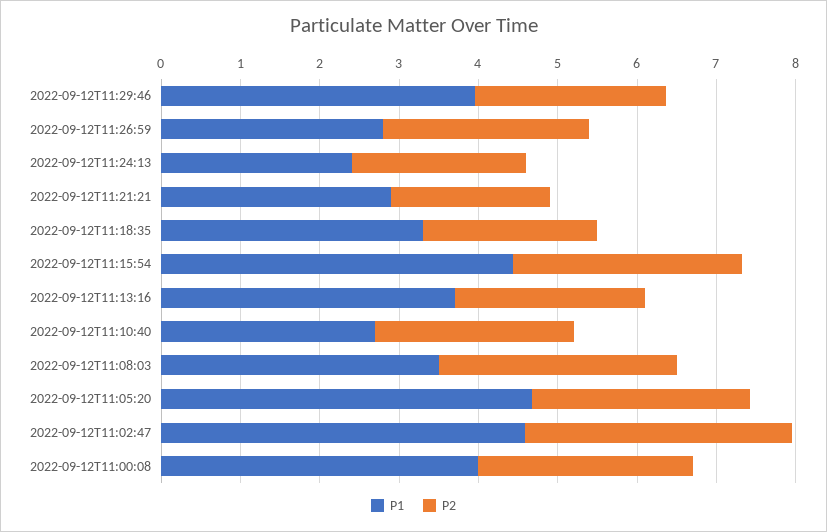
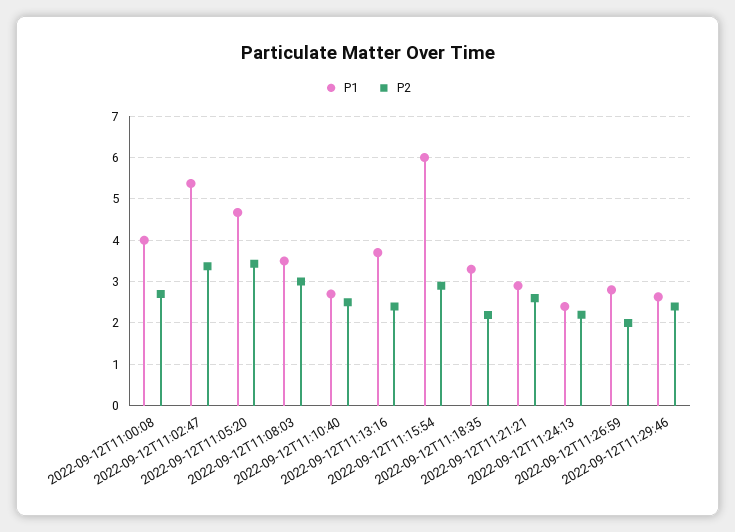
  {
    "P1": {
-     "2022-09-12T11:29:46": 4,
+     "2022-09-12T11:29:46": 2.6,
      "2022-09-12T11:26:59": 2.8,
      "2022-09-12T11:24:13": 2.4,
      "2022-09-12T11:21:21": 3,
      "2022-09-12T11:18:35": 3.4,
-     "2022-09-12T11:15:54": 4.4,
+     "2022-09-12T11:15:54": 6,
      "2022-09-12T11:13:16": 3.8,
      "2022-09-12T11:10:40": 2.8,
      "2022-09-12T11:08:03": 3.6,
      "2022-09-12T11:05:20": 4.6,
-     "2022-09-12T11:02:47": 4.6,
+     "2022-09-12T11:02:47": 5.4,
      "2022-09-12T11:00:08": 4
    },
    "P2": {
      "2022-09-12T11:29:46": 2.4,
-     "2022-09-12T11:26:59": 2.6,
+     "2022-09-12T11:26:59": 2,
      "2022-09-12T11:24:13": 2.2,
-     "2022-09-12T11:21:21": 2,
+     "2022-09-12T11:21:21": 2.6,
      "2022-09-12T11:18:35": 2.2,
      "2022-09-12T11:15:54": 3,
      "2022-09-12T11:13:16": 2.4,
      "2022-09-12T11:10:40": 2.6,
      "2022-09-12T11:08:03": 3,
-     "2022-09-12T11:05:20": 2.8,
+     "2022-09-12T11:05:20": 3.4,
      "2022-09-12T11:02:47": 3.4,
      "2022-09-12T11:00:08": 2.8
    }
  }

